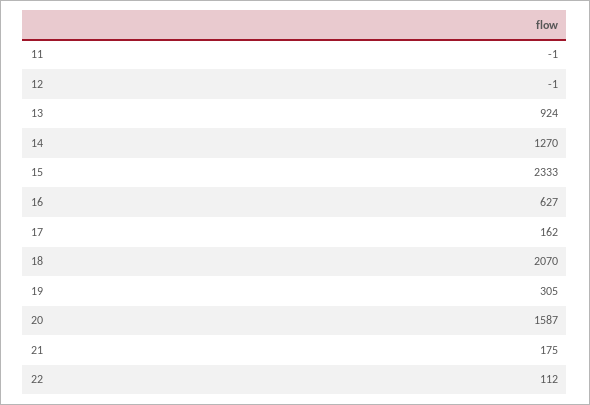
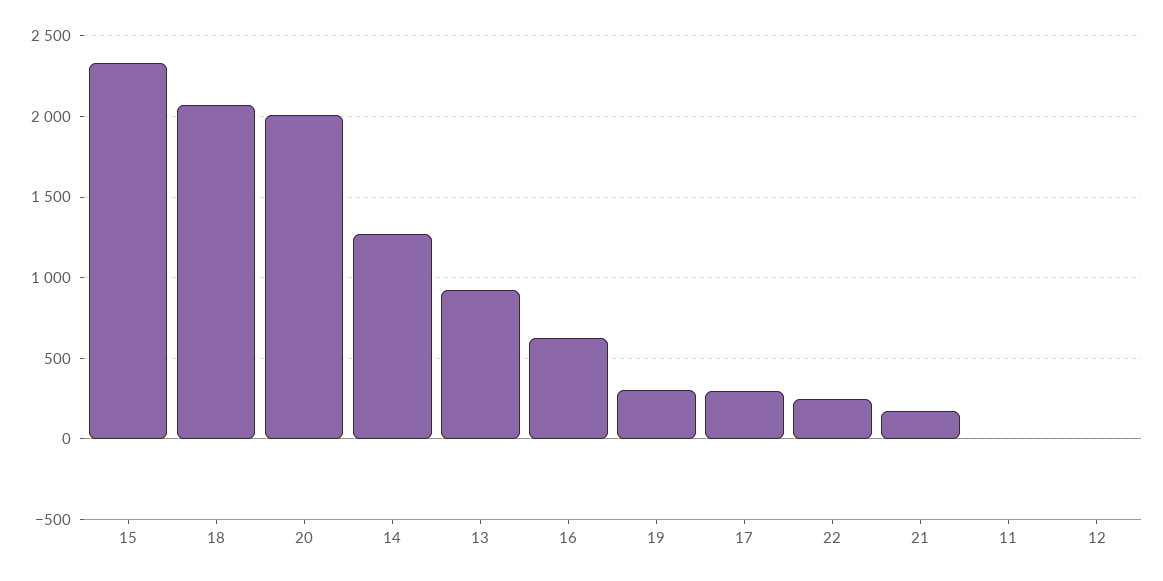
  {
    "11": -1,
    "12": -1,
    "13": 924,
    "14": 1270,
    "15": 2333,
    "16": 627,
-   "17": 162,
+   "17": 300,
    "18": 2070,
    "19": 305,
-   "20": 1587,
+   "20": 2000,
    "21": 175,
-   "22": 112
+   "22": 250
  }

